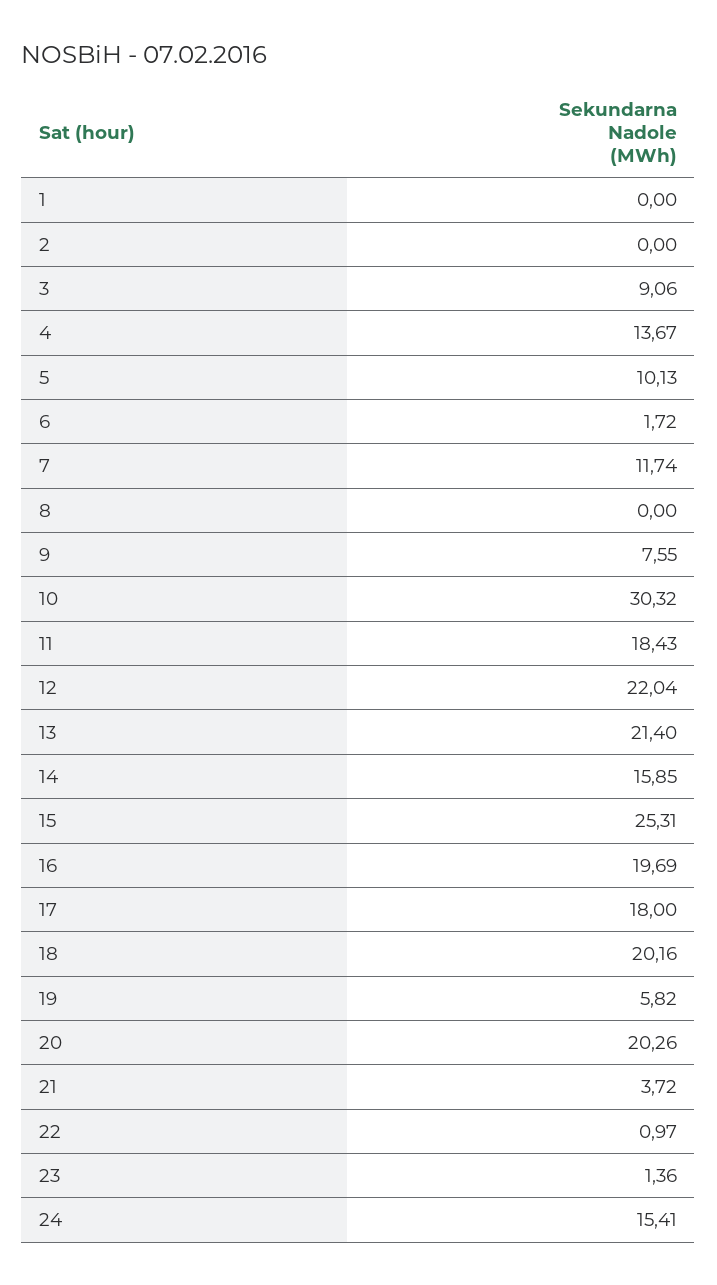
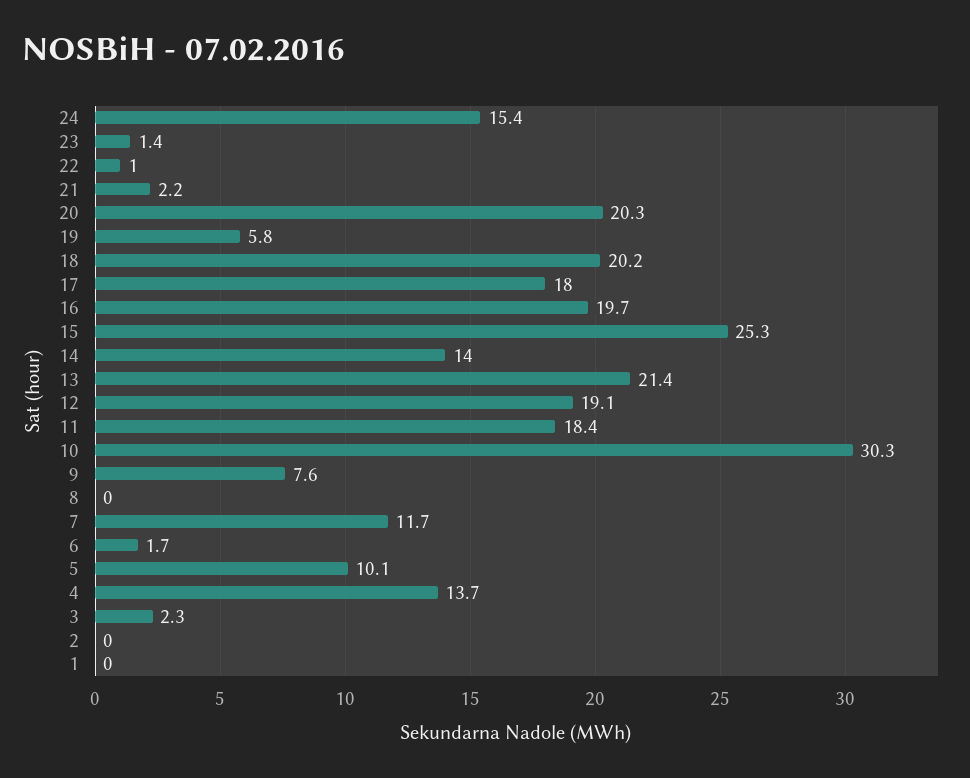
  {
    "1": 0,
    "2": 0,
-   "3": 9.06,
+   "3": 2.3,
    "4": 13.67,
    "5": 10.13,
    "6": 1.72,
    "7": 11.74,
    "8": 0,
    "9": 7.55,
    "10": 30.32,
    "11": 18.43,
-   "12": 22.04,
+   "12": 19.1,
    "13": 21.4,
-   "14": 15.85,
+   "14": 14,
    "15": 25.31,
    "16": 19.69,
    "17": 18,
    "18": 20.16,
    "19": 5.82,
    "20": 20.26,
-   "21": 3.72,
+   "21": 2.2,
    "22": 0.97,
    "23": 1.36,
    "24": 15.41
  }

